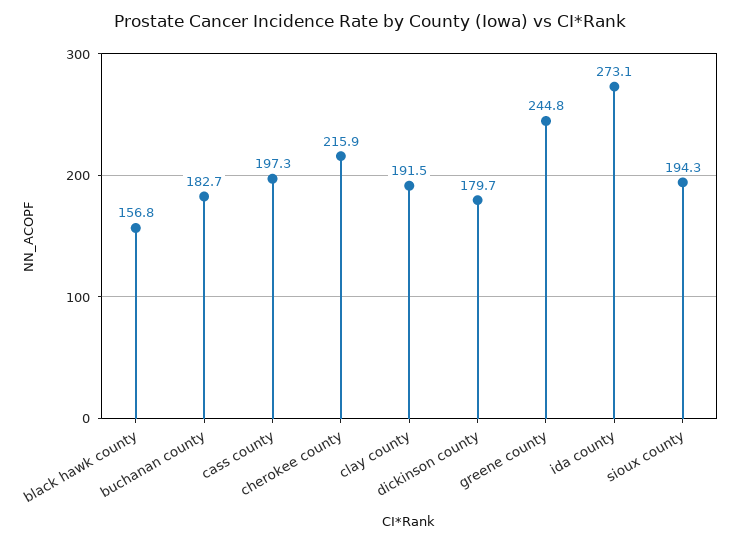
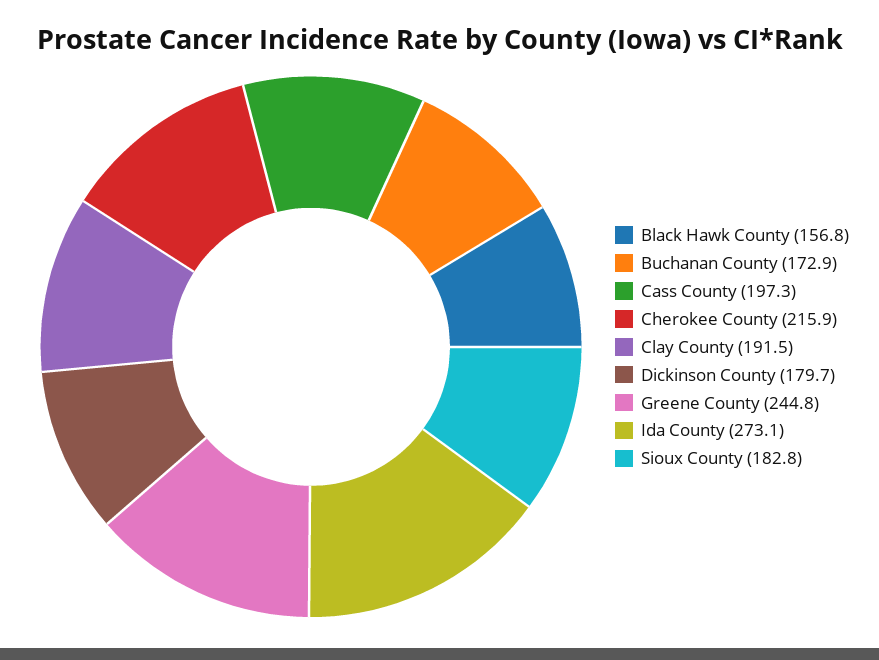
  {
    "black hawk county": 156.8,
-   "buchanan county": 182.7,
+   "buchanan county": 172.9,
    "cass county": 197.3,
    "cherokee county": 215.9,
    "clay county": 191.5,
    "dickinson county": 179.7,
    "greene county": 244.8,
    "ida county": 273.1,
-   "sioux county": 194.3
+   "sioux county": 182.8
  }

